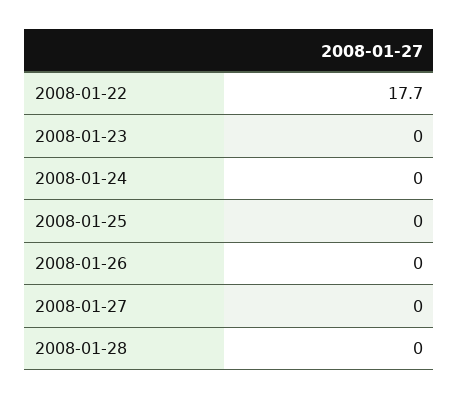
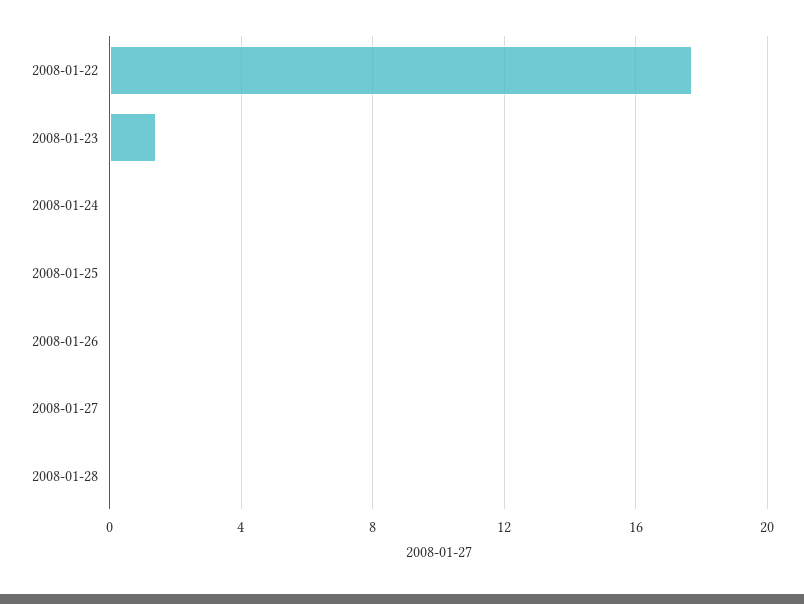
  {
    "2008-01-22": 17.7,
-   "2008-01-23": 0,
+   "2008-01-23": 1.5,
    "2008-01-24": 0,
    "2008-01-25": 0,
    "2008-01-26": 0,
    "2008-01-27": 0,
    "2008-01-28": 0
  }

